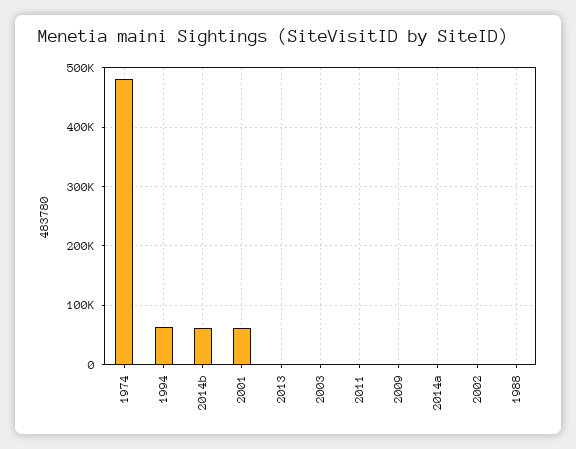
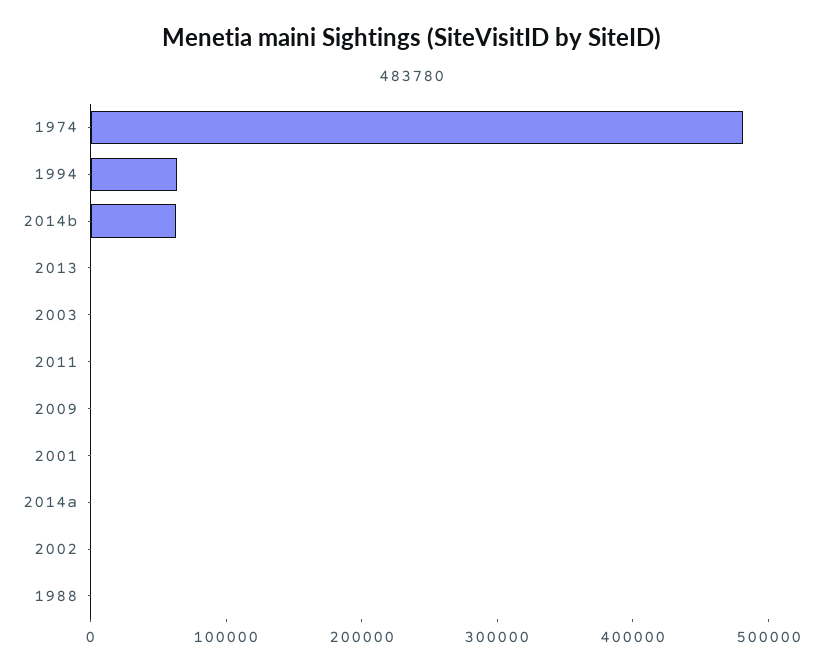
  {
    "1974": 480000,
    "1994": 60000,
    "2014b": 60000,
-   "2001": 60000,
+   "2001": 0,
    "2013": 0,
    "2003": 0,
    "2011": 0,
    "2009": 0,
    "2014a": 0,
    "2002": 0,
    "1988": 0
  }

